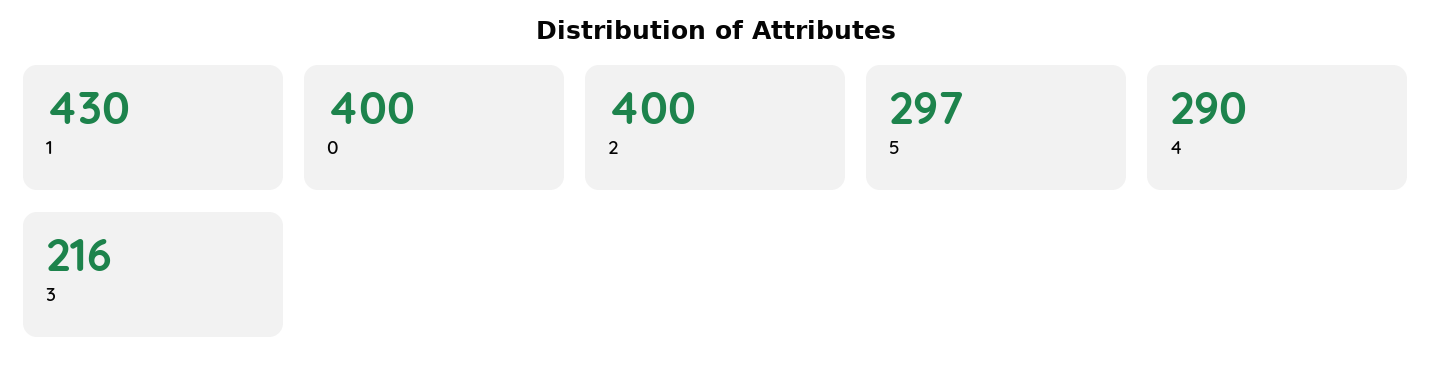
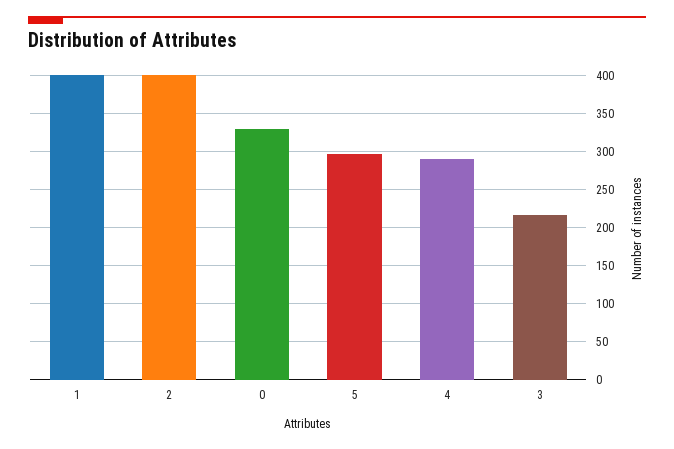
  {
-   "1": 430,
+   "1": 400,
-   "0": 400,
+   "0": 330,
    "2": 400,
    "5": 297,
    "4": 290,
    "3": 216
  }

